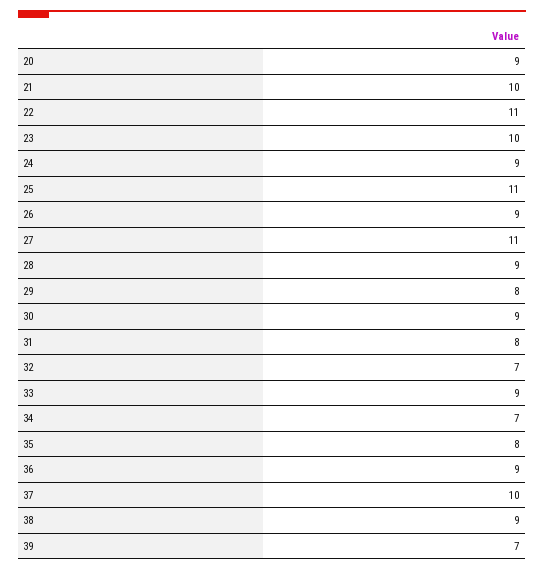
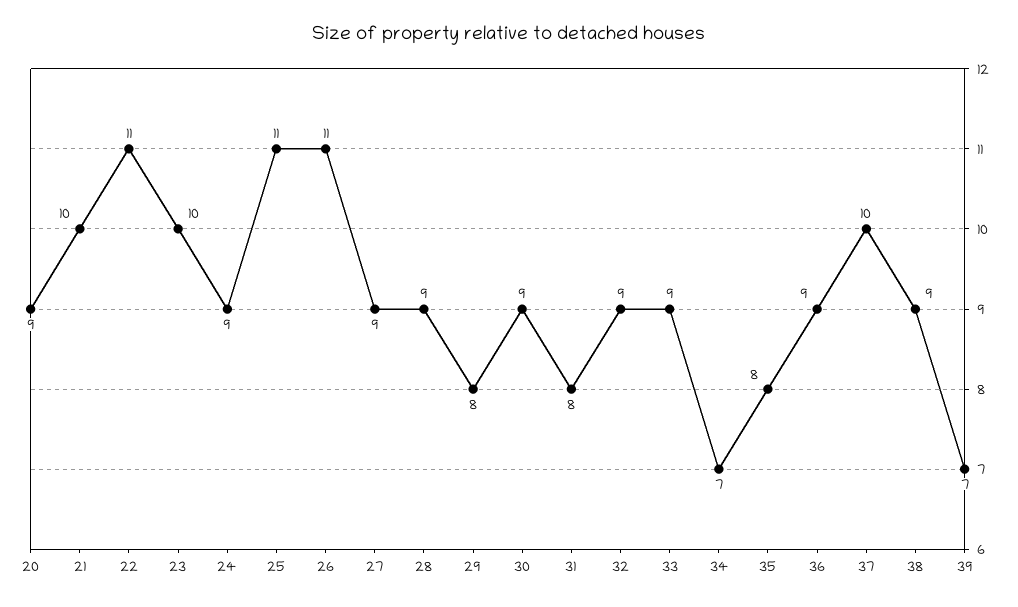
  {
    "20": 9,
    "21": 10,
    "22": 11,
    "23": 10,
    "24": 9,
    "25": 11,
-   "26": 9,
+   "26": 11,
-   "27": 11,
+   "27": 9,
    "28": 9,
    "29": 8,
    "30": 9,
    "31": 8,
-   "32": 7,
+   "32": 9,
    "33": 9,
    "34": 7,
    "35": 8,
    "36": 9,
    "37": 10,
    "38": 9,
    "39": 7
  }

